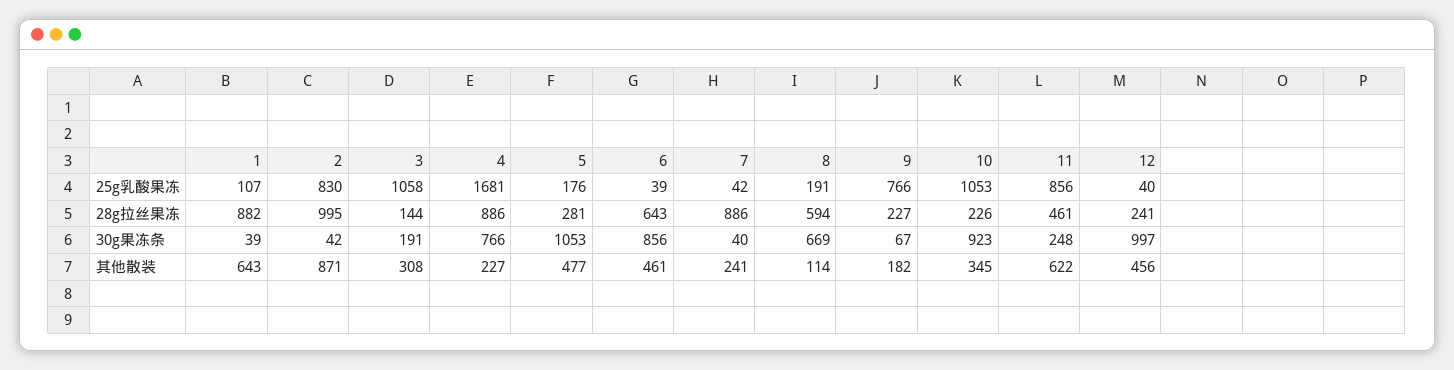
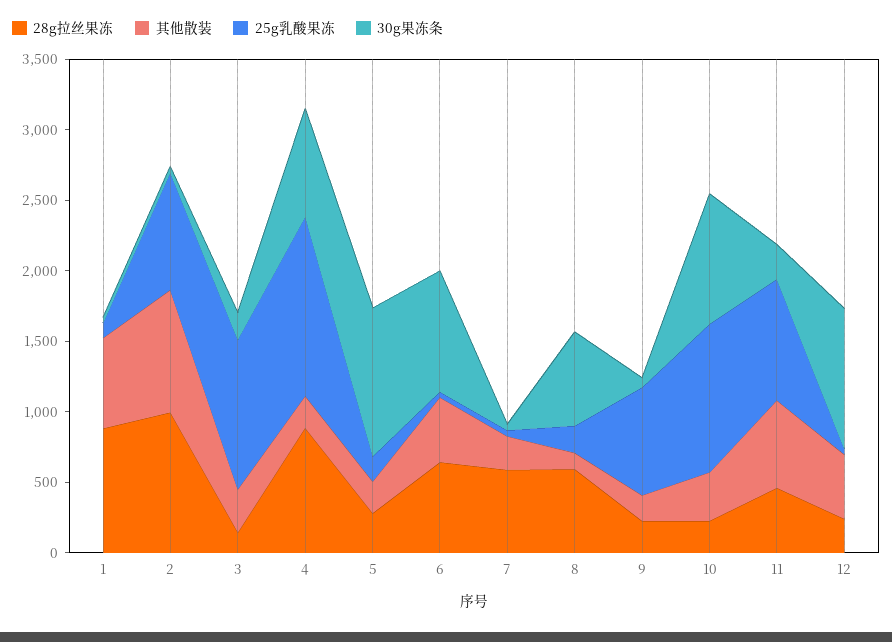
  {
    "25g乳酸果冻": {
      "1": 107,
      "2": 830,
      "3": 1058,
-     "4": 1681,
+     "4": 1300,
      "5": 176,
      "6": 39,
      "7": 42,
      "8": 191,
      "9": 766,
      "10": 1053,
      "11": 856,
      "12": 40
    },
    "28g拉丝果冻": {
      "1": 882,
      "2": 995,
      "3": 144,
      "4": 886,
      "5": 281,
      "6": 643,
-     "7": 886,
+     "7": 600,
      "8": 594,
      "9": 227,
      "10": 226,
      "11": 461,
      "12": 241
    },
    "30g果冻条": {
      "1": 39,
      "2": 42,
      "3": 191,
      "4": 766,
      "5": 1053,
      "6": 856,
      "7": 40,
      "8": 669,
      "9": 67,
      "10": 923,
      "11": 248,
      "12": 997
    },
    "其他散装": {
      "1": 643,
      "2": 871,
      "3": 308,
      "4": 227,
-     "5": 477,
+     "5": 200,
      "6": 461,
      "7": 241,
      "8": 114,
      "9": 182,
      "10": 345,
      "11": 622,
      "12": 456
    }
  }

